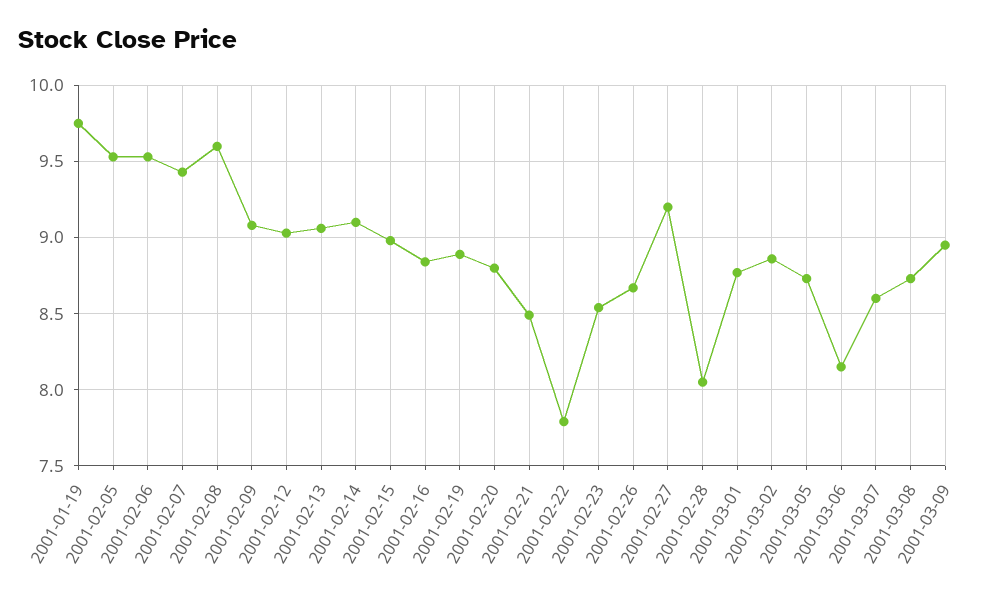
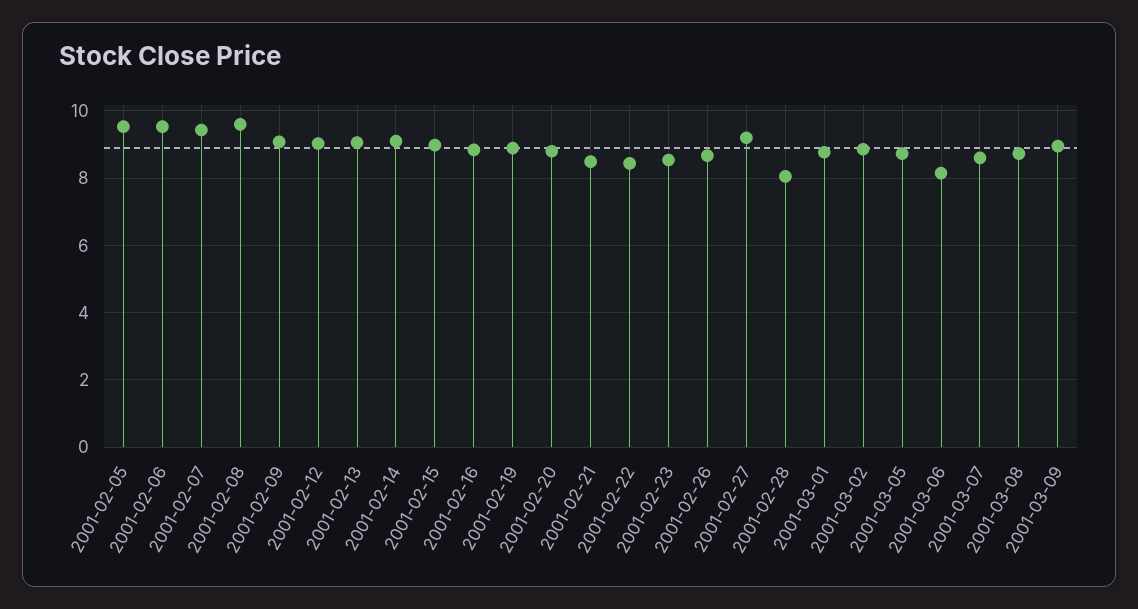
  {
-   "2001-01-19": 9.75,
    "2001-02-05": 9.55,
    "2001-02-06": 9.55,
    "2001-02-07": 9.45,
    "2001-02-08": 9.6,
    "2001-02-09": 9.1,
    "2001-02-12": 9.05,
    "2001-02-13": 9.05,
    "2001-02-14": 9.1,
    "2001-02-15": 9,
    "2001-02-16": 8.85,
    "2001-02-19": 8.9,
    "2001-02-20": 8.8,
    "2001-02-21": 8.5,
-   "2001-02-22": 7.8,
+   "2001-02-22": 8.4,
    "2001-02-23": 8.55,
    "2001-02-26": 8.65,
    "2001-02-27": 9.2,
    "2001-02-28": 8.05,
    "2001-03-01": 8.75,
    "2001-03-02": 8.85,
    "2001-03-05": 8.75,
    "2001-03-06": 8.15,
    "2001-03-07": 8.6,
    "2001-03-08": 8.75,
    "2001-03-09": 8.95
  }

